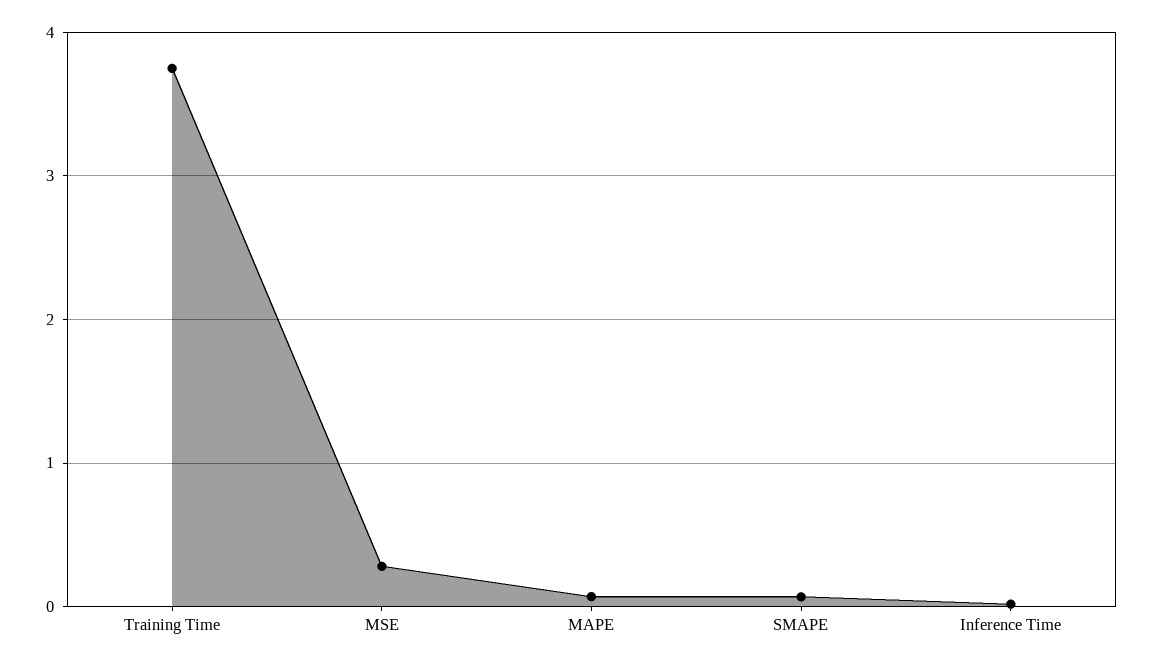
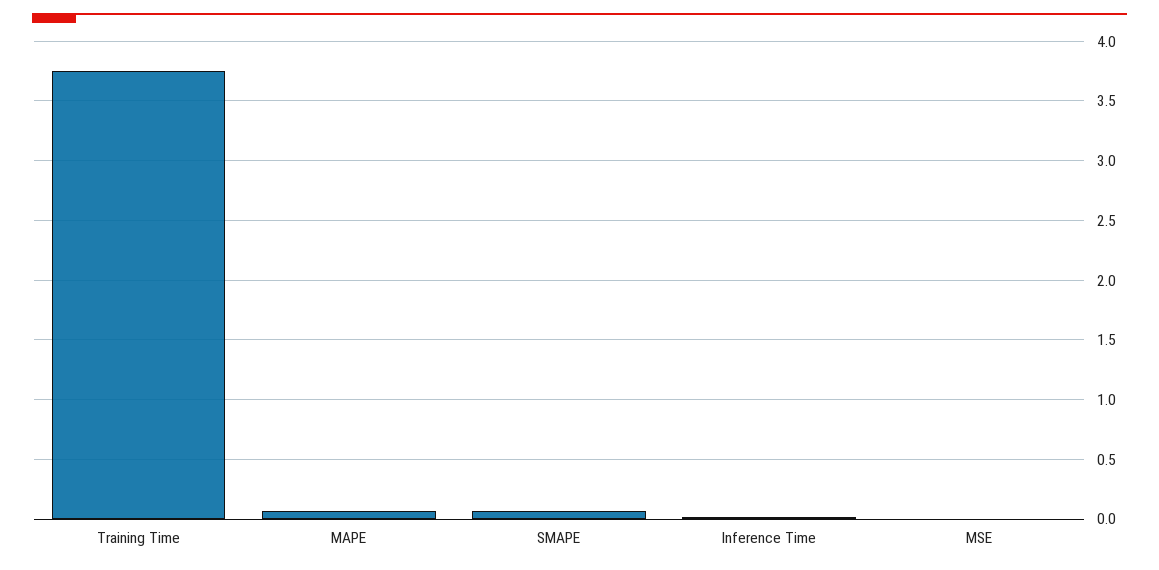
  {
    "Training Time": 3.8,
-   "MSE": 0.3,
+   "MSE": 0,
    "MAPE": 0.1,
    "SMAPE": 0.1,
    "Inference Time": 0
  }

